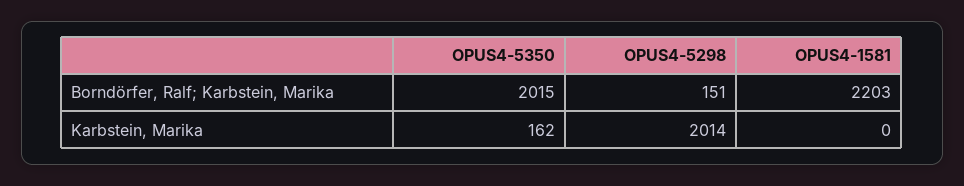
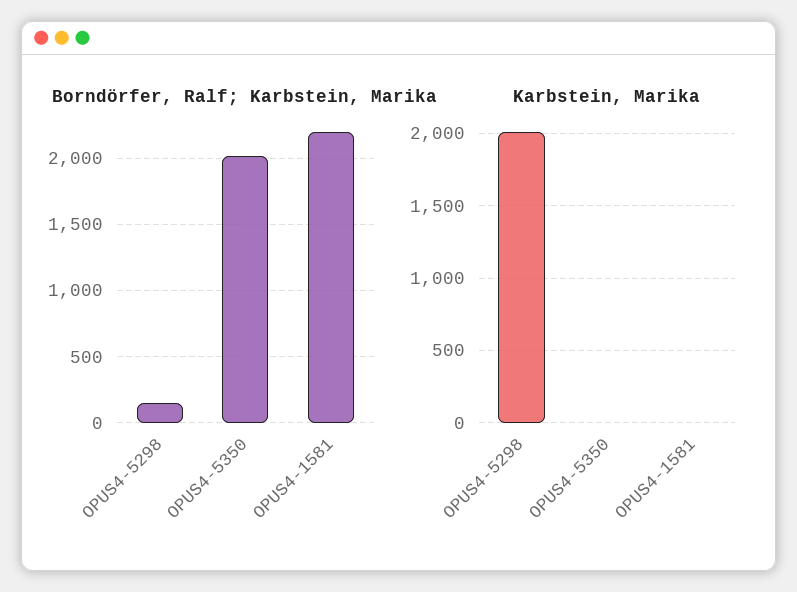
  {
    "Borndörfer, Ralf; Karbstein, Marika": {
      "OPUS4-5350": 2015,
      "OPUS4-5298": 151,
      "OPUS4-1581": 2203
    },
    "Karbstein, Marika": {
-     "OPUS4-5350": 162,
+     "OPUS4-5350": 0,
      "OPUS4-5298": 2014,
      "OPUS4-1581": 0
    }
  }

